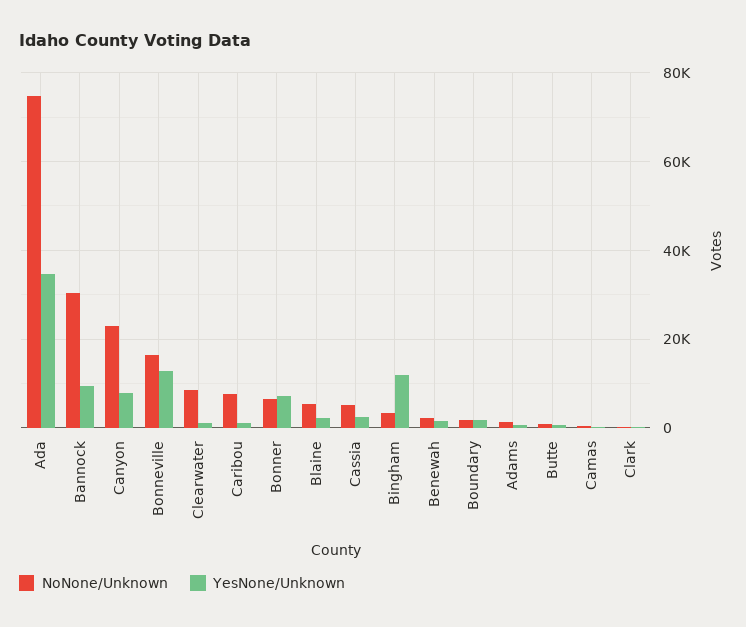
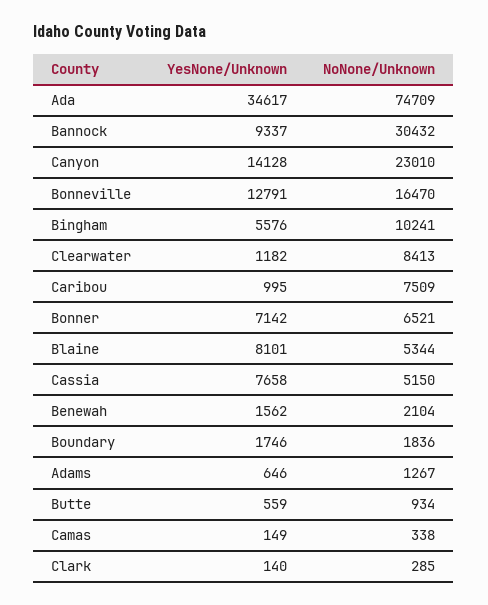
  {
    "NoNone/Unknown": {
      "Ada": 74709,
      "Bannock": 30432,
      "Canyon": 23010,
      "Bonneville": 16470,
      "Clearwater": 8413,
      "Caribou": 7509,
      "Bonner": 6521,
      "Blaine": 5344,
      "Cassia": 5150,
-     "Bingham": 4000,
+     "Bingham": 10241,
      "Benewah": 2104,
      "Boundary": 1836,
      "Adams": 1267,
      "Butte": 934,
      "Camas": 338,
      "Clark": 285
    },
    "YesNone/Unknown": {
      "Ada": 34617,
      "Bannock": 9337,
-     "Canyon": 8000,
+     "Canyon": 14128,
      "Bonneville": 12791,
      "Clearwater": 1182,
      "Caribou": 995,
      "Bonner": 7142,
-     "Blaine": 2000,
+     "Blaine": 8101,
-     "Cassia": 2000,
+     "Cassia": 7658,
-     "Bingham": 12000,
+     "Bingham": 5576,
      "Benewah": 1562,
      "Boundary": 1746,
      "Adams": 646,
      "Butte": 559,
      "Camas": 149,
      "Clark": 140
    }
  }

